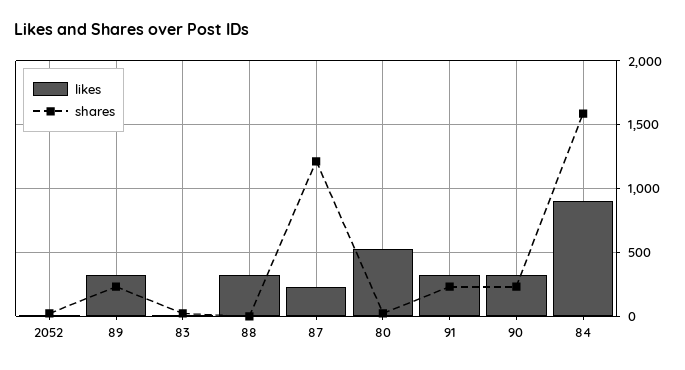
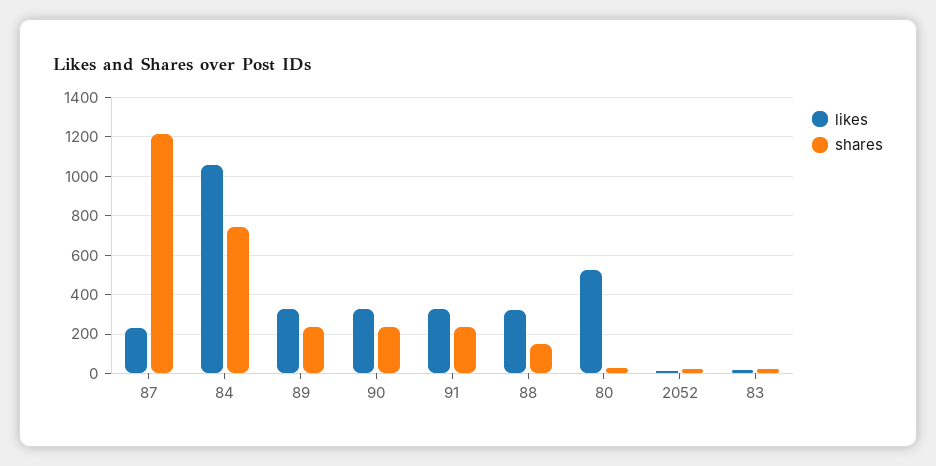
  {
    "likes": {
      "2052": 0,
      "89": 350,
      "83": 0,
      "88": 300,
      "87": 250,
      "80": 550,
      "91": 350,
      "90": 350,
-     "84": 900
+     "84": 1050
    },
    "shares": {
      "2052": 0,
      "89": 250,
      "83": 0,
-     "88": 0,
+     "88": 150,
      "87": 1200,
      "80": 50,
      "91": 250,
      "90": 250,
-     "84": 1600
+     "84": 750
    }
  }

